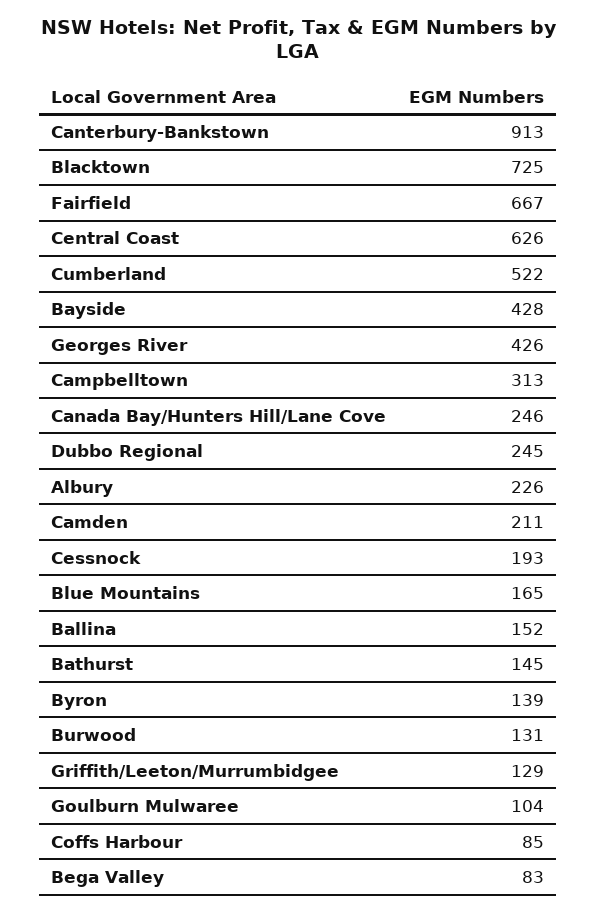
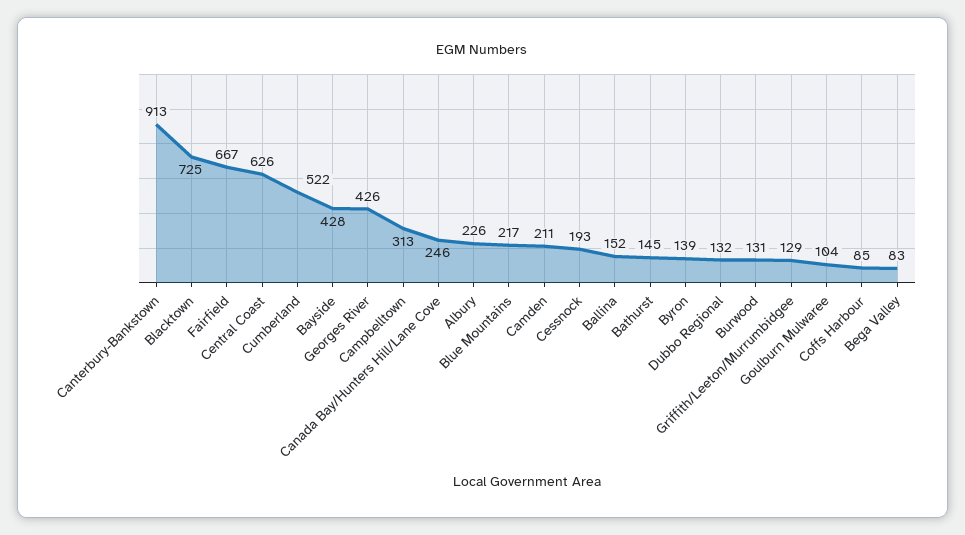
  {
    "Canterbury-Bankstown": 913,
    "Blacktown": 725,
    "Fairfield": 667,
    "Central Coast": 626,
    "Cumberland": 522,
    "Bayside": 428,
    "Georges River": 426,
    "Campbelltown": 313,
    "Canada Bay/Hunters Hill/Lane Cove": 246,
-   "Dubbo Regional": 245,
+   "Dubbo Regional": 132,
    "Albury": 226,
    "Camden": 211,
    "Cessnock": 193,
-   "Blue Mountains": 165,
+   "Blue Mountains": 217,
    "Ballina": 152,
    "Bathurst": 145,
    "Byron": 139,
    "Burwood": 131,
    "Griffith/Leeton/Murrumbidgee": 129,
    "Goulburn Mulwaree": 104,
    "Coffs Harbour": 85,
    "Bega Valley": 83
  }

